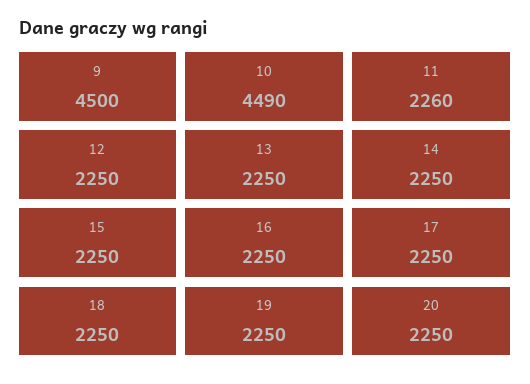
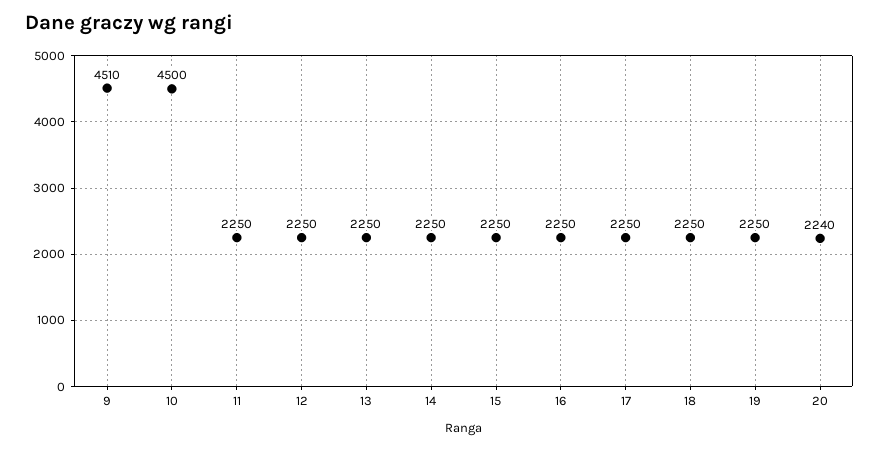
  {
-   "9": 4500,
+   "9": 4510,
-   "10": 4490,
+   "10": 4500,
-   "11": 2260,
+   "11": 2250,
    "12": 2250,
    "13": 2250,
    "14": 2250,
    "15": 2250,
    "16": 2250,
    "17": 2250,
    "18": 2250,
    "19": 2250,
-   "20": 2250
+   "20": 2240
  }

